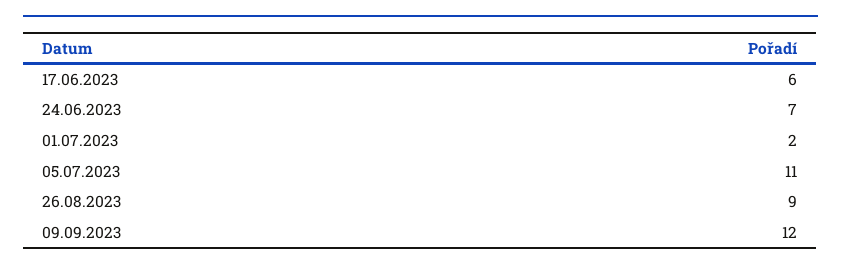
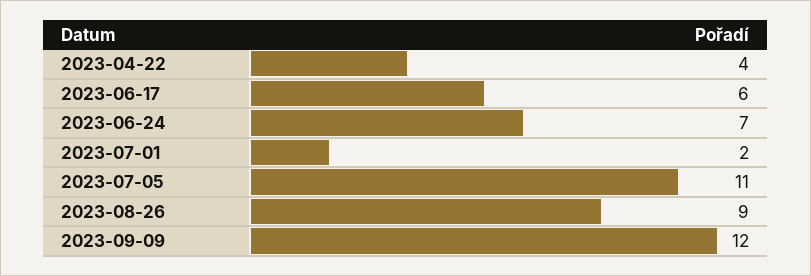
  {
    "17.06.2023": 6,
    "24.06.2023": 7,
    "01.07.2023": 2,
    "05.07.2023": 11,
    "26.08.2023": 9,
-   "09.09.2023": 12
+   "09.09.2023": 12,
+   "2023-04-22": 4
  }

